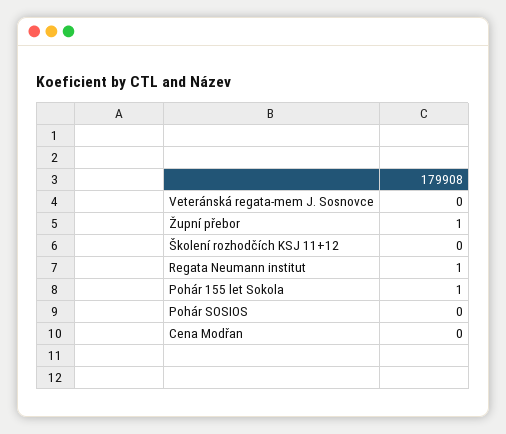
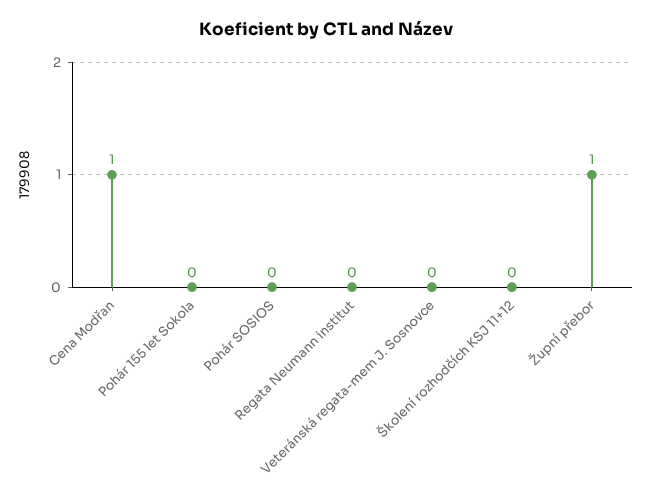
  {
    "Veteránská regata-mem J. Sosnovce": 0,
    "Župní přebor": 1,
    "Školení rozhodčích KSJ 11+12": 0,
-   "Regata Neumann institut": 1,
+   "Regata Neumann institut": 0,
-   "Pohár 155 let Sokola": 1,
+   "Pohár 155 let Sokola": 0,
    "Pohár SOSIOS": 0,
-   "Cena Modřan": 0
+   "Cena Modřan": 1
  }

